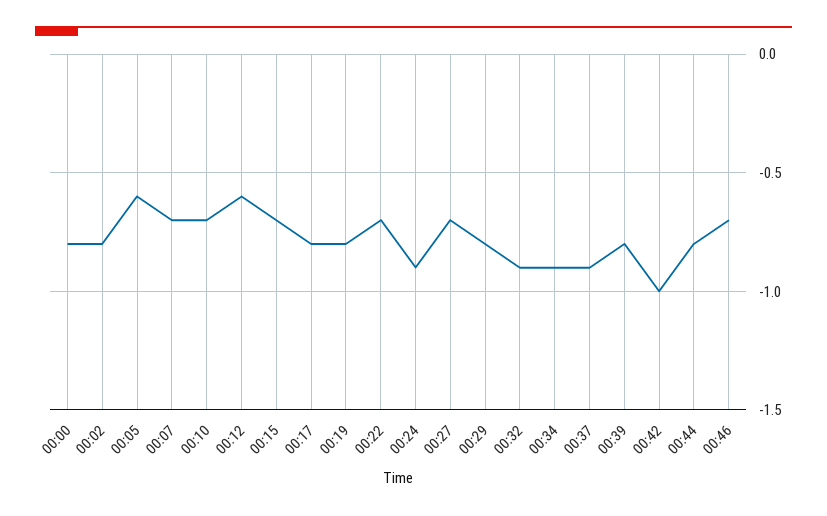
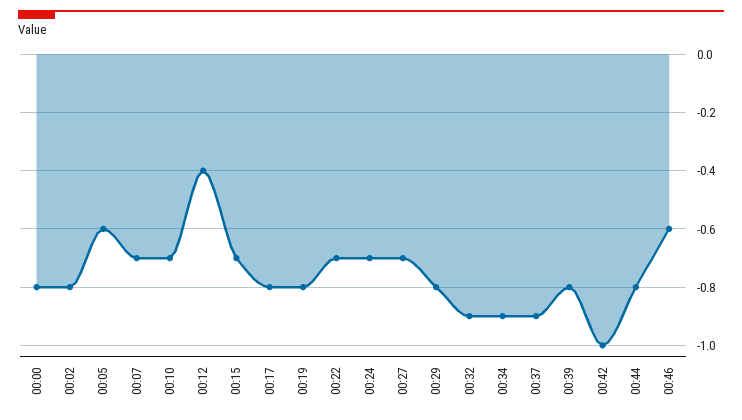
  {
    "00:00": -0.8,
    "00:02": -0.8,
    "00:05": -0.6,
    "00:07": -0.7,
    "00:10": -0.7,
-   "00:12": -0.6,
+   "00:12": -0.4,
    "00:15": -0.7,
    "00:17": -0.8,
    "00:19": -0.8,
    "00:22": -0.7,
-   "00:24": -0.9,
+   "00:24": -0.7,
    "00:27": -0.7,
    "00:29": -0.8,
    "00:32": -0.9,
    "00:34": -0.9,
    "00:37": -0.9,
    "00:39": -0.8,
    "00:42": -1,
    "00:44": -0.8,
-   "00:46": -0.7
+   "00:46": -0.6
  }

